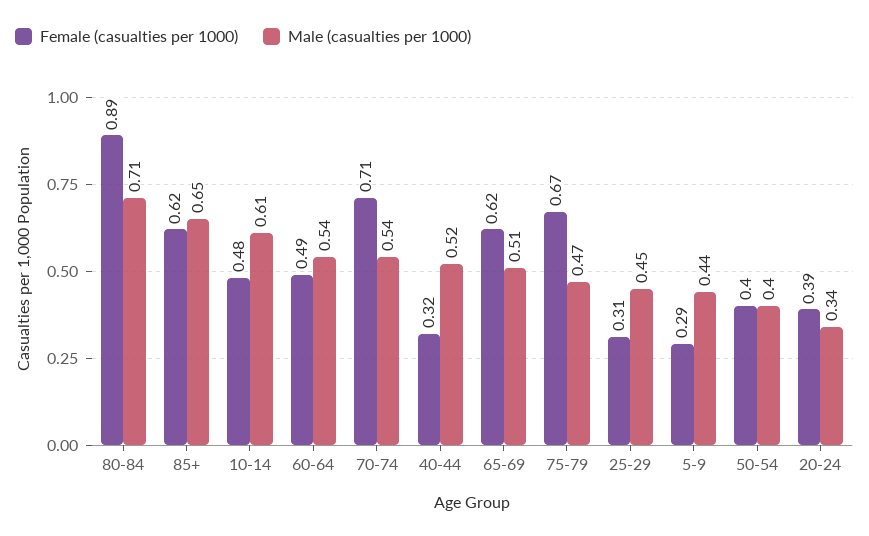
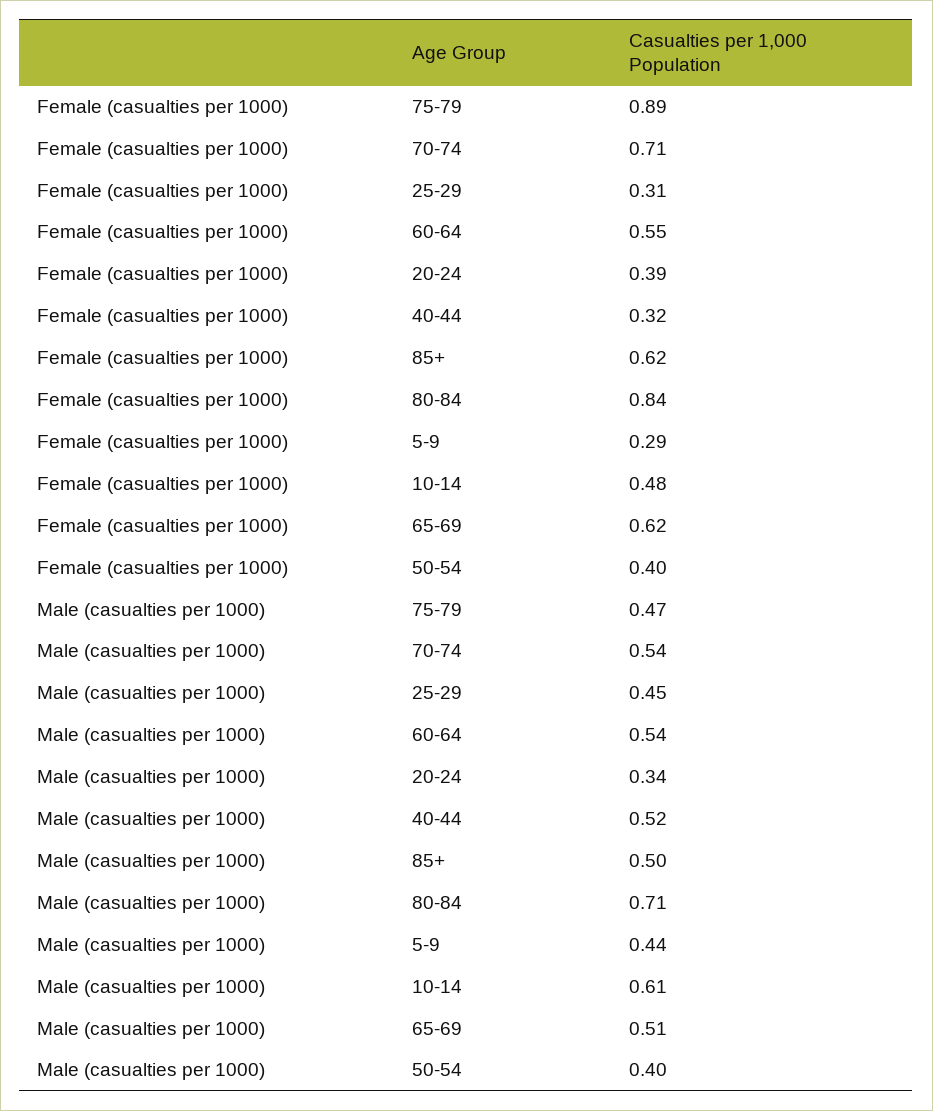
  {
    "Female (casualties per 1000)": {
-     "80-84": 0.89,
+     "80-84": 0.84,
      "85+": 0.62,
      "10-14": 0.48,
-     "60-64": 0.49,
+     "60-64": 0.55,
      "70-74": 0.71,
      "40-44": 0.32,
      "65-69": 0.62,
-     "75-79": 0.67,
+     "75-79": 0.89,
      "25-29": 0.31,
      "5-9": 0.29,
      "50-54": 0.4,
      "20-24": 0.39
    },
    "Male (casualties per 1000)": {
      "80-84": 0.71,
-     "85+": 0.65,
+     "85+": 0.5,
      "10-14": 0.61,
      "60-64": 0.54,
      "70-74": 0.54,
      "40-44": 0.52,
      "65-69": 0.51,
      "75-79": 0.47,
      "25-29": 0.45,
      "5-9": 0.44,
      "50-54": 0.4,
      "20-24": 0.34
    }
  }

